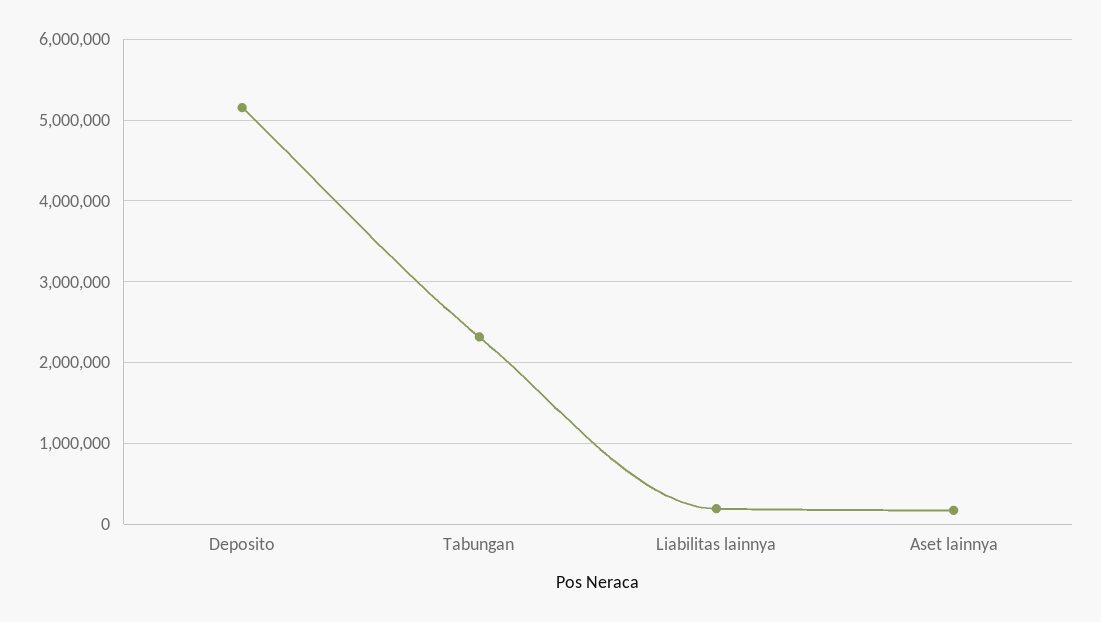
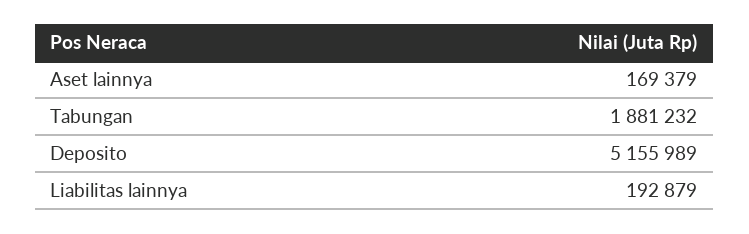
  {
    "Deposito": 5155989,
-   "Tabungan": 2300000,
+   "Tabungan": 1881232,
    "Liabilitas lainnya": 192879,
    "Aset lainnya": 169379
  }

